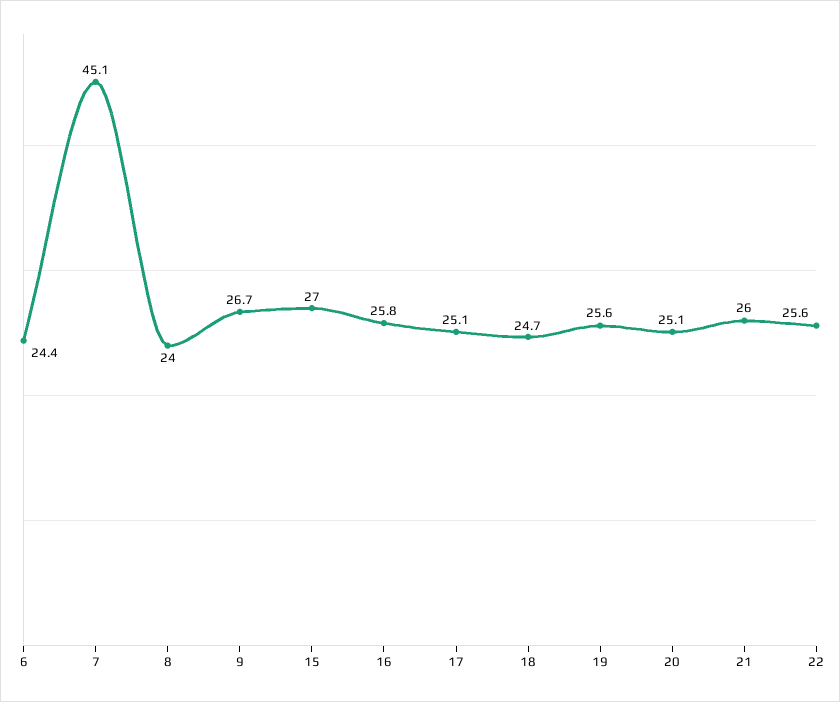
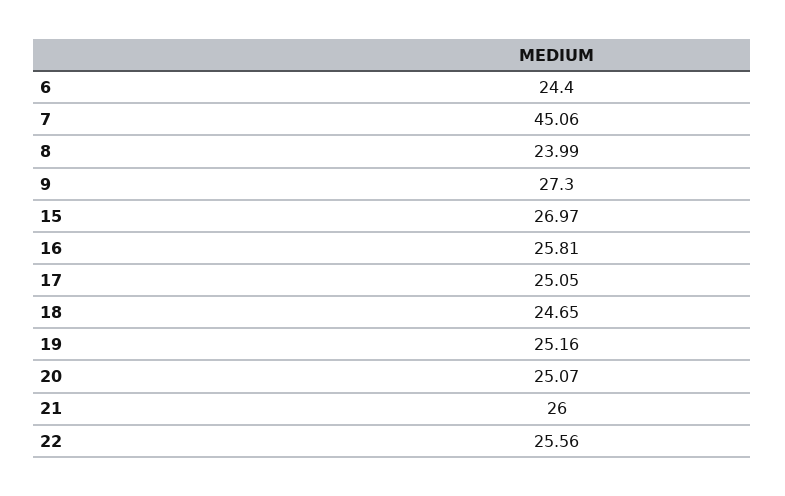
  {
    "6": 24.4,
    "7": 45.06,
    "8": 23.99,
-   "9": 26.7,
+   "9": 27.3,
    "15": 26.97,
    "16": 25.81,
    "17": 25.05,
    "18": 24.65,
-   "19": 25.6,
+   "19": 25.16,
    "20": 25.07,
    "21": 26,
    "22": 25.56
  }

